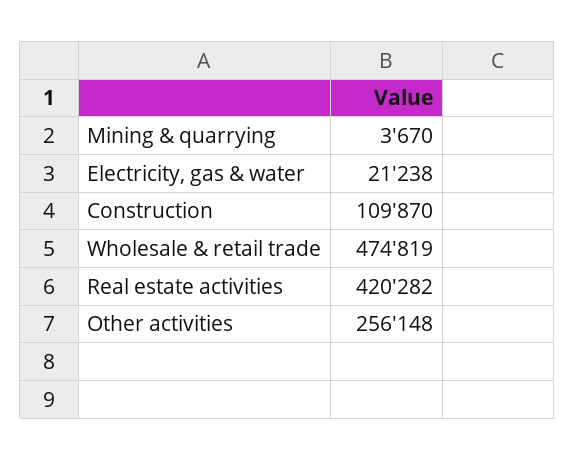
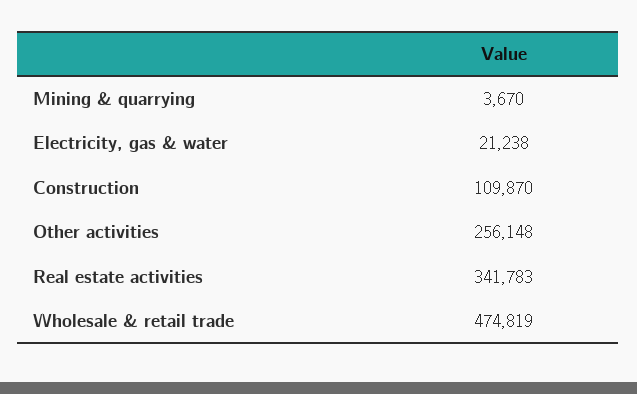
  {
    "Mining & quarrying": 3670,
    "Electricity, gas & water": 21238,
    "Construction": 109870,
    "Wholesale & retail trade": 474819,
-   "Real estate activities": 420282,
+   "Real estate activities": 341783,
    "Other activities": 256148
  }

